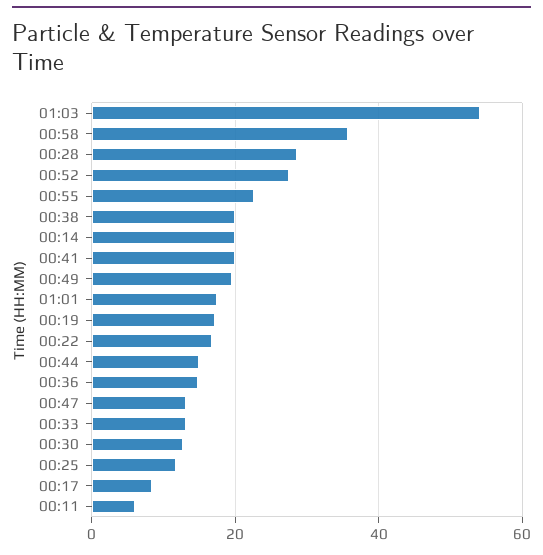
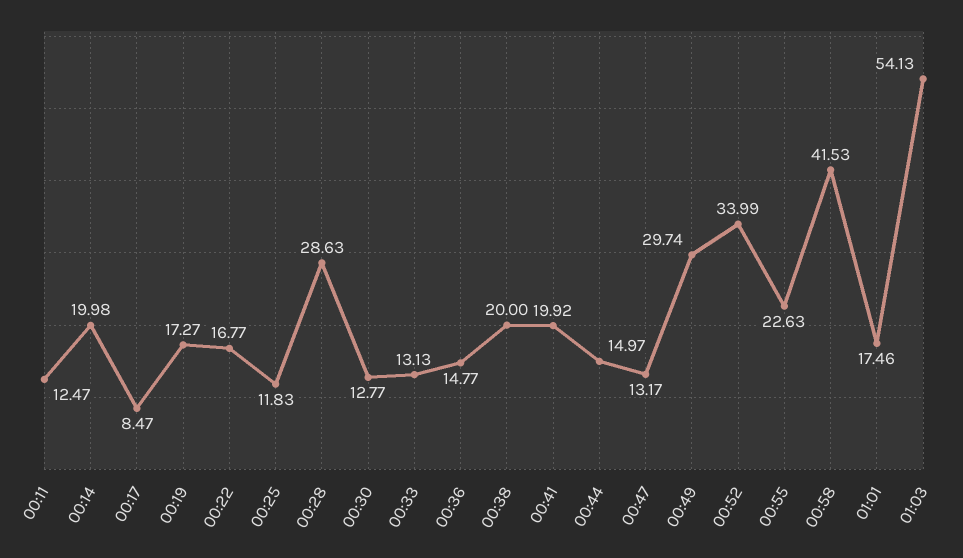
  {
    "01:03": 54.13,
-   "00:58": 36,
+   "00:58": 41.53,
    "00:28": 28.63,
-   "00:52": 28,
+   "00:52": 33.99,
    "00:55": 22.63,
    "00:38": 20,
    "00:14": 19.98,
    "00:41": 19.92,
-   "00:49": 20,
+   "00:49": 29.74,
    "01:01": 17.46,
    "00:19": 17.27,
    "00:22": 16.77,
    "00:44": 14.97,
    "00:36": 14.77,
    "00:47": 13.17,
    "00:33": 13.13,
    "00:30": 12.77,
    "00:25": 11.83,
    "00:17": 8.47,
-   "00:11": 6
+   "00:11": 12.47
  }

